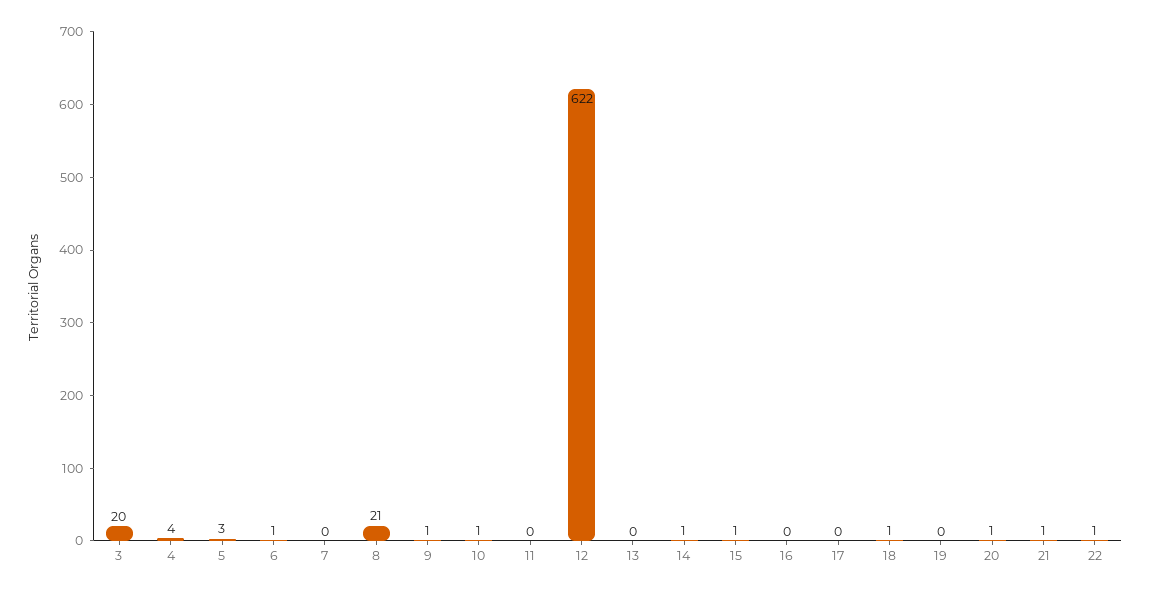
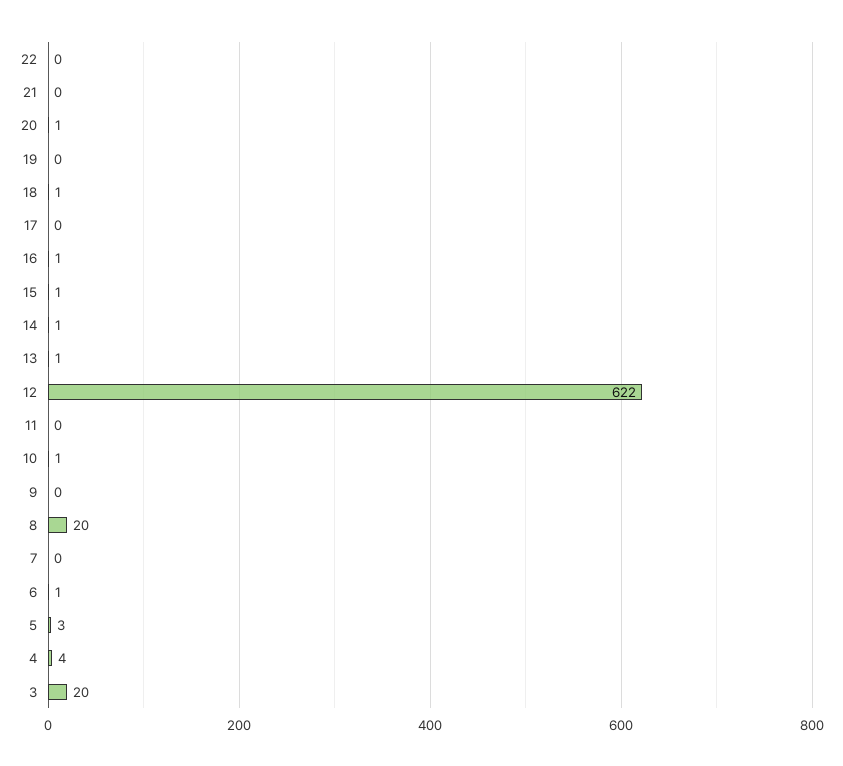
  {
    "3": 20,
    "4": 4,
    "5": 3,
    "6": 1,
    "7": 0,
-   "8": 21,
+   "8": 20,
-   "9": 1,
+   "9": 0,
    "10": 1,
    "11": 0,
    "12": 622,
-   "13": 0,
+   "13": 1,
    "14": 1,
    "15": 1,
-   "16": 0,
+   "16": 1,
    "17": 0,
    "18": 1,
    "19": 0,
    "20": 1,
-   "21": 1,
+   "21": 0,
-   "22": 1
+   "22": 0
  }

